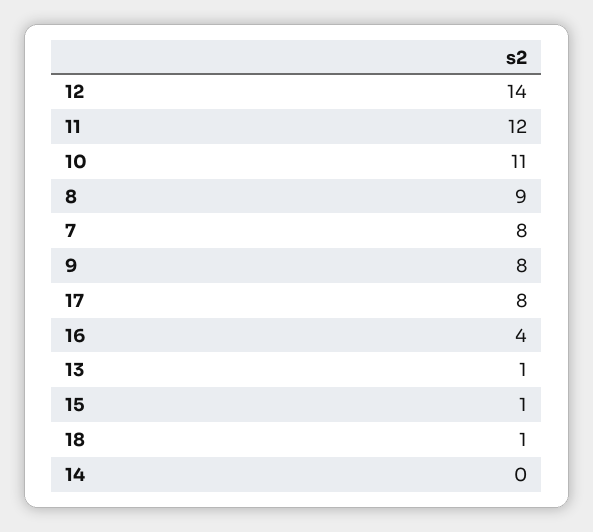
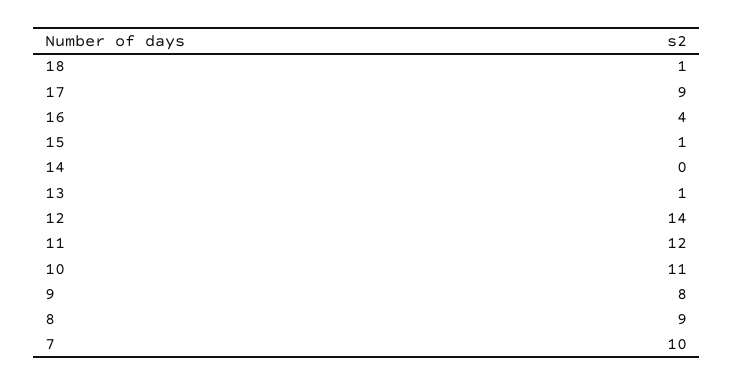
  {
    "12": 14,
    "11": 12,
    "10": 11,
    "8": 9,
-   "7": 8,
+   "7": 10,
    "9": 8,
-   "17": 8,
+   "17": 9,
    "16": 4,
    "13": 1,
    "15": 1,
    "18": 1,
    "14": 0
  }

